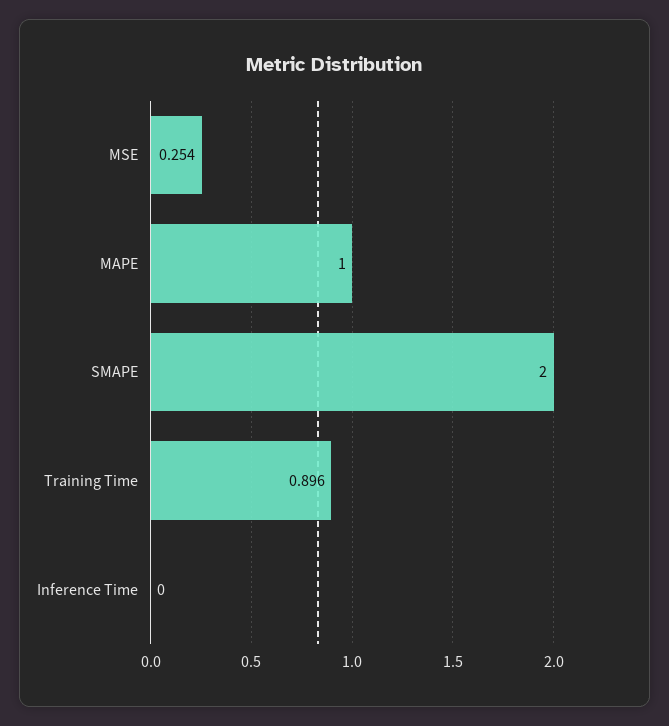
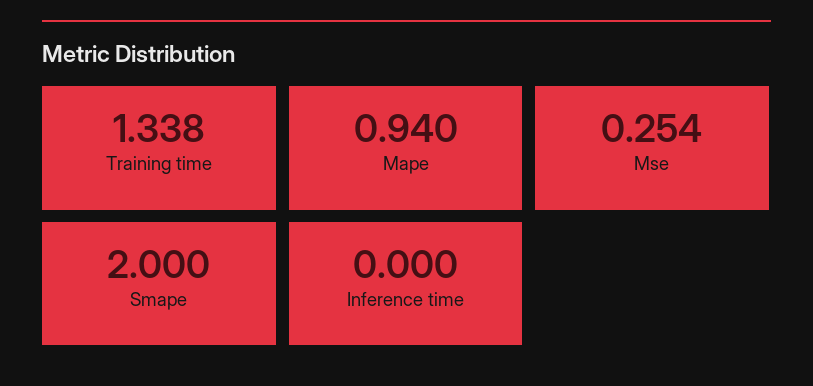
  {
    "MSE": 0.254,
-   "MAPE": 1,
+   "MAPE": 0.94,
    "SMAPE": 2,
-   "Training Time": 0.896,
+   "Training Time": 1.338,
    "Inference Time": 0
  }

